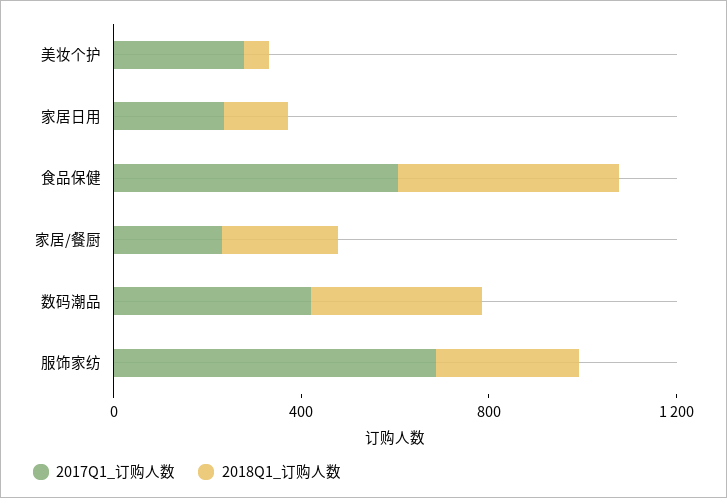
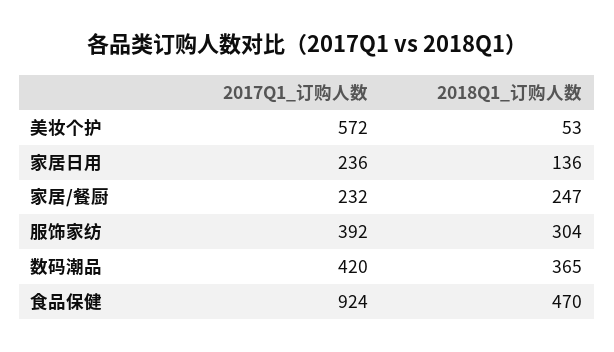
  {
    "2017Q1_订购人数": {
-     "美妆个护": 300,
+     "美妆个护": 572,
      "家居日用": 236,
-     "食品保健": 600,
+     "食品保健": 924,
      "家居/餐厨": 232,
      "数码潮品": 420,
-     "服饰家纺": 700
+     "服饰家纺": 392
    },
    "2018Q1_订购人数": {
      "美妆个护": 53,
      "家居日用": 136,
      "食品保健": 470,
      "家居/餐厨": 247,
      "数码潮品": 365,
      "服饰家纺": 304
    }
  }

